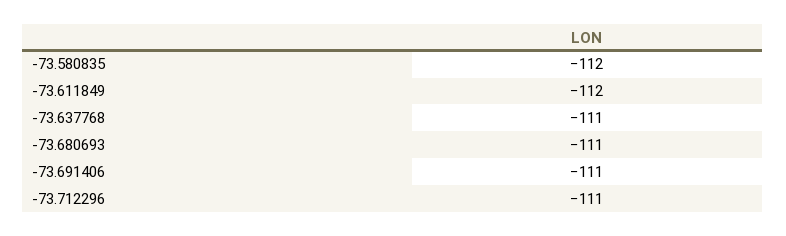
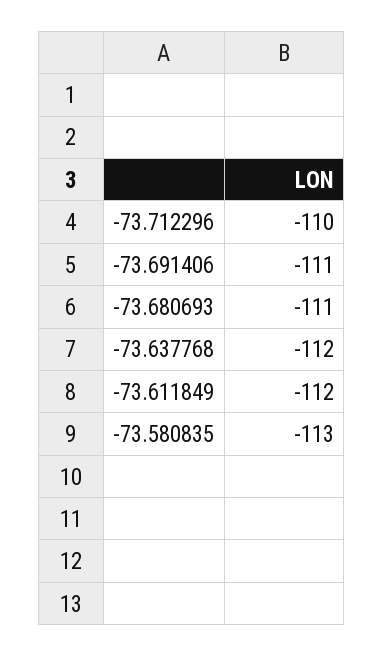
  {
-   "-73.580835": -112,
+   "-73.580835": -113,
    "-73.611849": -112,
-   "-73.637768": -111,
+   "-73.637768": -112,
    "-73.680693": -111,
    "-73.691406": -111,
-   "-73.712296": -111
+   "-73.712296": -110
  }

